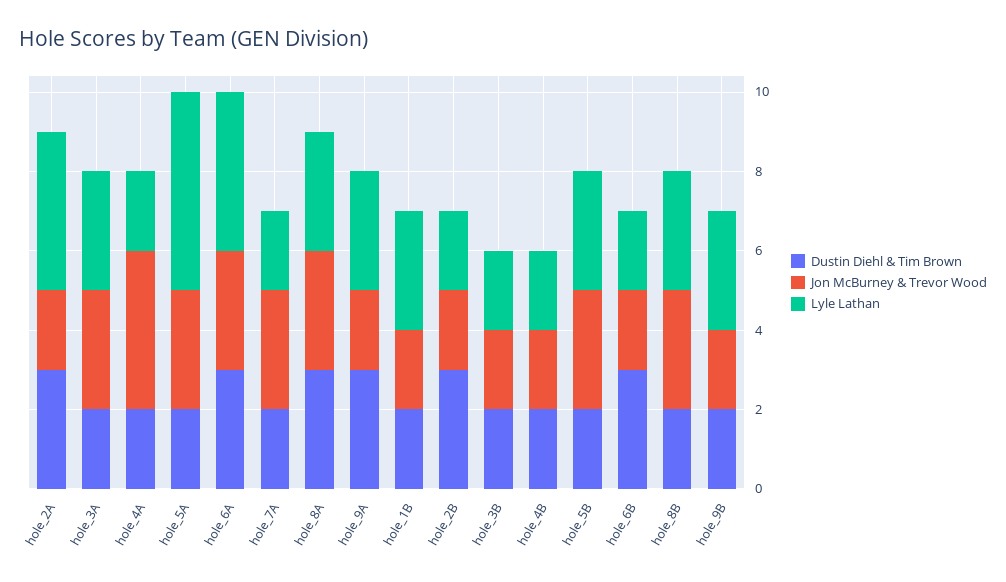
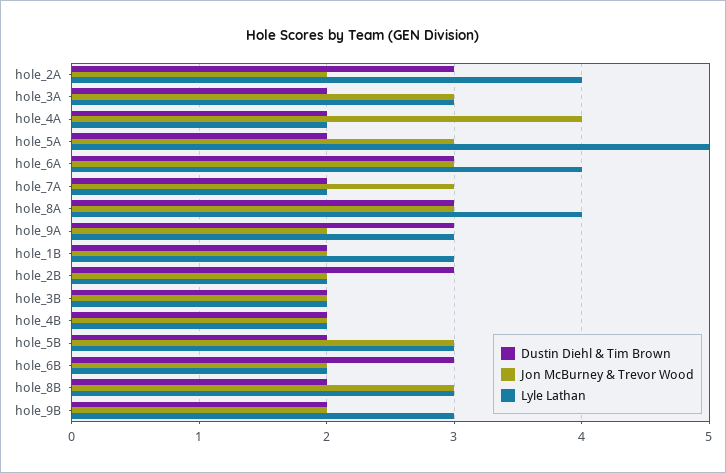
  {
    "Dustin Diehl & Tim Brown": {
      "hole_2A": 3,
      "hole_3A": 2,
      "hole_4A": 2,
      "hole_5A": 2,
      "hole_6A": 3,
      "hole_7A": 2,
      "hole_8A": 3,
      "hole_9A": 3,
      "hole_1B": 2,
      "hole_2B": 3,
      "hole_3B": 2,
      "hole_4B": 2,
      "hole_5B": 2,
      "hole_6B": 3,
      "hole_8B": 2,
      "hole_9B": 2
    },
    "Jon McBurney & Trevor Wood": {
      "hole_2A": 2,
      "hole_3A": 3,
      "hole_4A": 4,
      "hole_5A": 3,
      "hole_6A": 3,
      "hole_7A": 3,
      "hole_8A": 3,
      "hole_9A": 2,
      "hole_1B": 2,
      "hole_2B": 2,
      "hole_3B": 2,
      "hole_4B": 2,
      "hole_5B": 3,
      "hole_6B": 2,
      "hole_8B": 3,
      "hole_9B": 2
    },
    "Lyle Lathan": {
      "hole_2A": 4,
      "hole_3A": 3,
      "hole_4A": 2,
      "hole_5A": 5,
      "hole_6A": 4,
      "hole_7A": 2,
-     "hole_8A": 3,
+     "hole_8A": 4,
      "hole_9A": 3,
      "hole_1B": 3,
      "hole_2B": 2,
      "hole_3B": 2,
      "hole_4B": 2,
      "hole_5B": 3,
      "hole_6B": 2,
      "hole_8B": 3,
      "hole_9B": 3
    }
  }

